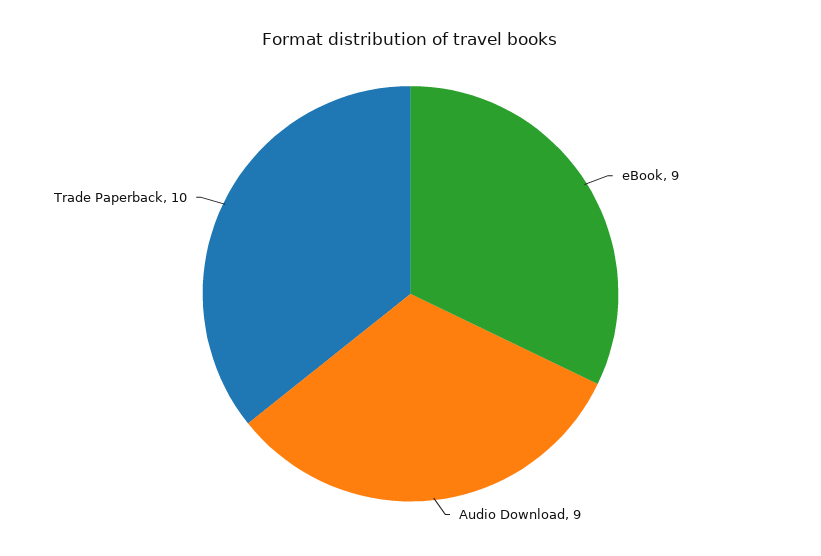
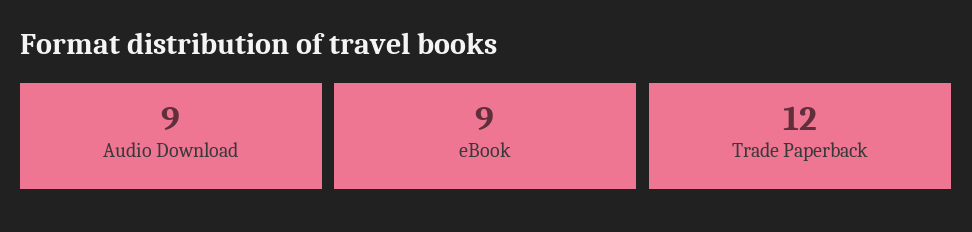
  {
    "eBook": 9,
    "Audio Download": 9,
-   "Trade Paperback": 10
+   "Trade Paperback": 12
  }

